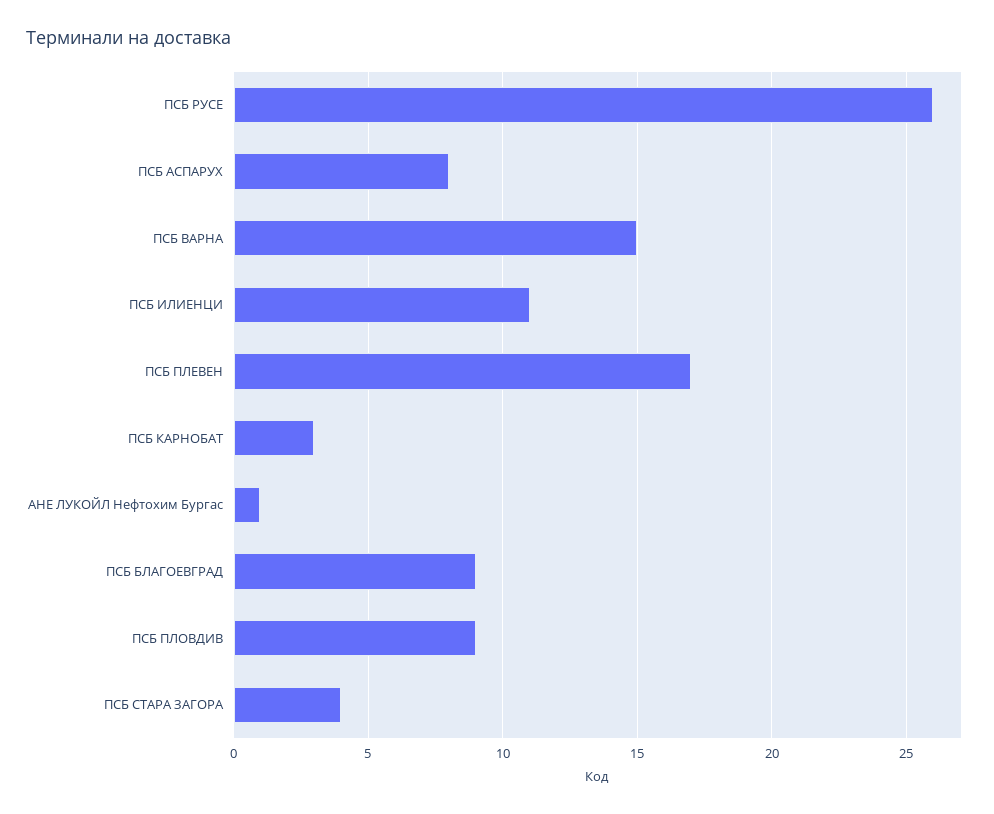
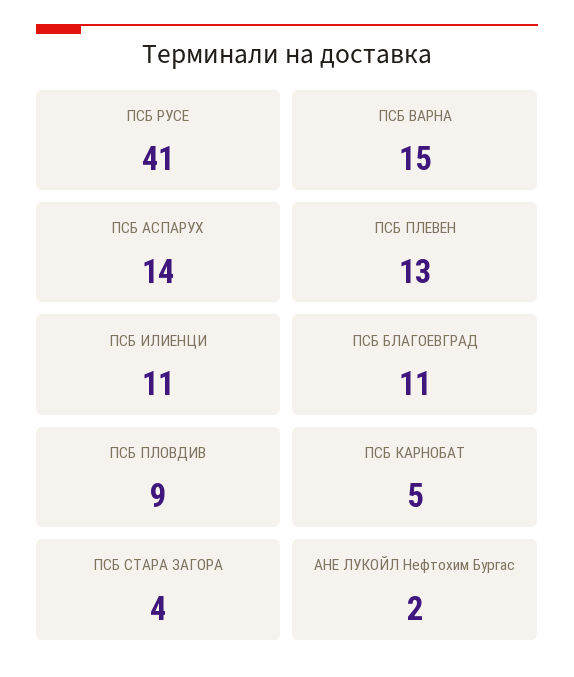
  {
-   "ПСБ РУСЕ": 26,
+   "ПСБ РУСЕ": 41,
-   "ПСБ АСПАРУХ": 8,
+   "ПСБ АСПАРУХ": 14,
    "ПСБ ВАРНА": 15,
    "ПСБ ИЛИEНЦИ": 11,
-   "ПСБ ПЛЕВЕН": 17,
+   "ПСБ ПЛЕВЕН": 13,
-   "ПСБ КАРНОБАТ": 3,
+   "ПСБ КАРНОБАТ": 5,
-   "АНЕ ЛУКОЙЛ Нефтохим Бургас": 1,
+   "АНЕ ЛУКОЙЛ Нефтохим Бургас": 2,
-   "ПСБ БЛАГОЕВГРАД": 9,
+   "ПСБ БЛАГОЕВГРАД": 11,
    "ПСБ ПЛОВДИВ": 9,
    "ПСБ СТАРА ЗАГОРА": 4
  }

